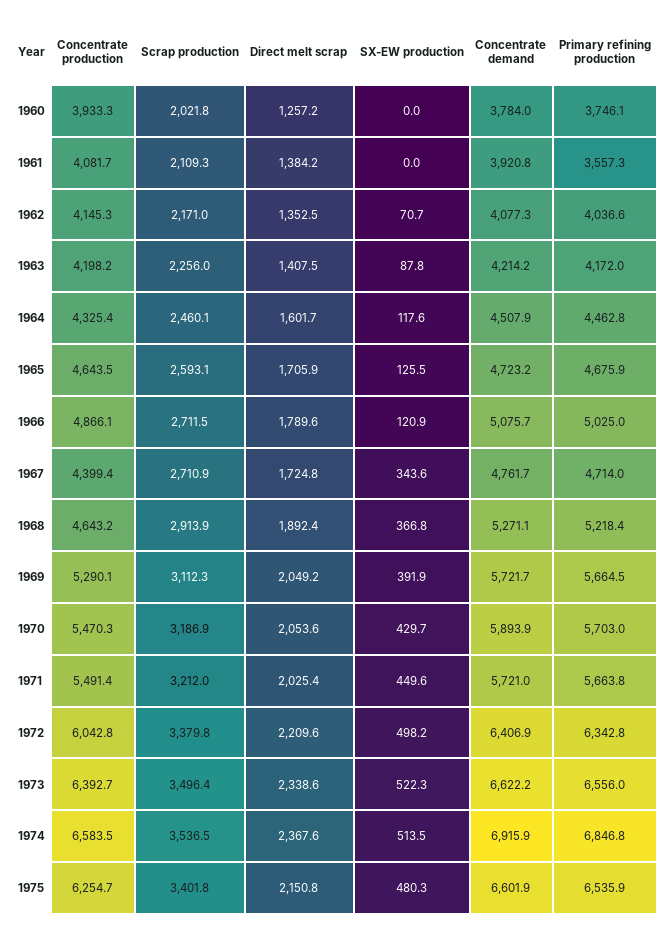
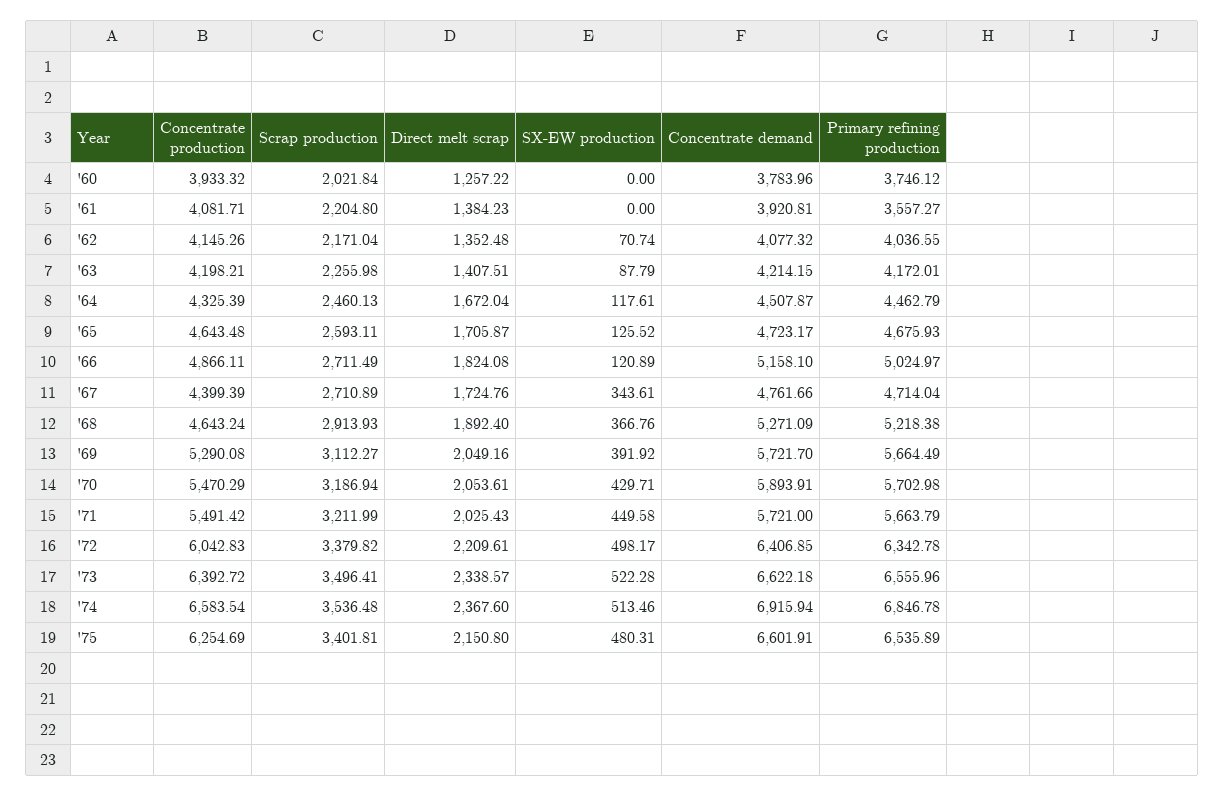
  {
    "Concentrate production": {
      "1960": 3933.32,
      "1961": 4081.71,
      "1962": 4145.26,
      "1963": 4198.21,
      "1964": 4325.39,
      "1965": 4643.48,
      "1966": 4866.11,
      "1967": 4399.39,
      "1968": 4643.24,
      "1969": 5290.08,
      "1970": 5470.29,
      "1971": 5491.42,
      "1972": 6042.83,
      "1973": 6392.72,
      "1974": 6583.54,
      "1975": 6254.69
    },
    "Scrap production": {
      "1960": 2021.84,
-     "1961": 2109.3,
+     "1961": 2204.8,
      "1962": 2171.04,
      "1963": 2255.98,
      "1964": 2460.13,
      "1965": 2593.11,
      "1966": 2711.49,
      "1967": 2710.89,
      "1968": 2913.93,
      "1969": 3112.27,
      "1970": 3186.94,
      "1971": 3211.99,
      "1972": 3379.82,
      "1973": 3496.41,
      "1974": 3536.48,
      "1975": 3401.81
    },
    "Direct melt scrap": {
      "1960": 1257.22,
      "1961": 1384.23,
      "1962": 1352.48,
      "1963": 1407.51,
-     "1964": 1601.7,
+     "1964": 1672.04,
      "1965": 1705.87,
-     "1966": 1789.6,
+     "1966": 1824.08,
      "1967": 1724.76,
      "1968": 1892.4,
      "1969": 2049.16,
      "1970": 2053.61,
      "1971": 2025.43,
      "1972": 2209.61,
      "1973": 2338.57,
      "1974": 2367.6,
      "1975": 2150.8
    },
    "SX-EW production": {
      "1960": 0,
      "1961": 0,
      "1962": 70.74,
      "1963": 87.79,
      "1964": 117.61,
      "1965": 125.52,
      "1966": 120.89,
      "1967": 343.61,
      "1968": 366.76,
      "1969": 391.92,
      "1970": 429.71,
      "1971": 449.58,
      "1972": 498.17,
      "1973": 522.28,
      "1974": 513.46,
      "1975": 480.31
    },
    "Concentrate demand": {
      "1960": 3783.96,
      "1961": 3920.81,
      "1962": 4077.32,
      "1963": 4214.15,
      "1964": 4507.87,
      "1965": 4723.17,
-     "1966": 5075.7,
+     "1966": 5158.1,
      "1967": 4761.66,
      "1968": 5271.09,
      "1969": 5721.7,
      "1970": 5893.91,
      "1971": 5721,
      "1972": 6406.85,
      "1973": 6622.18,
      "1974": 6915.94,
      "1975": 6601.91
    },
    "Primary refining production": {
      "1960": 3746.12,
      "1961": 3557.27,
      "1962": 4036.55,
      "1963": 4172.01,
      "1964": 4462.79,
      "1965": 4675.93,
      "1966": 5024.97,
      "1967": 4714.04,
      "1968": 5218.38,
      "1969": 5664.49,
      "1970": 5702.98,
      "1971": 5663.79,
      "1972": 6342.78,
      "1973": 6555.96,
      "1974": 6846.78,
      "1975": 6535.89
    }
  }

